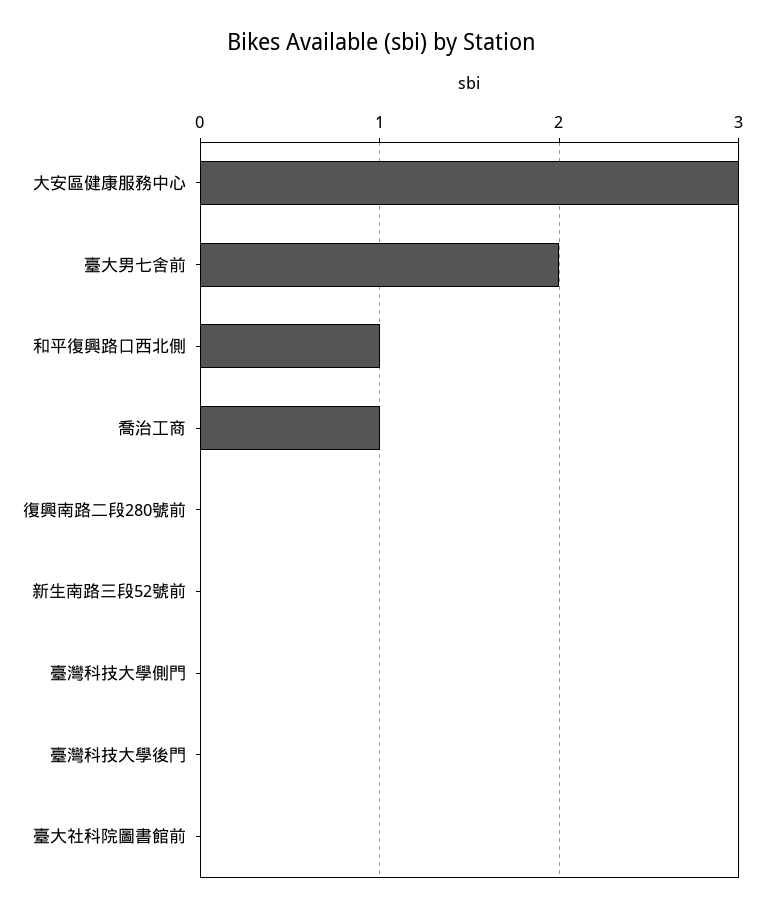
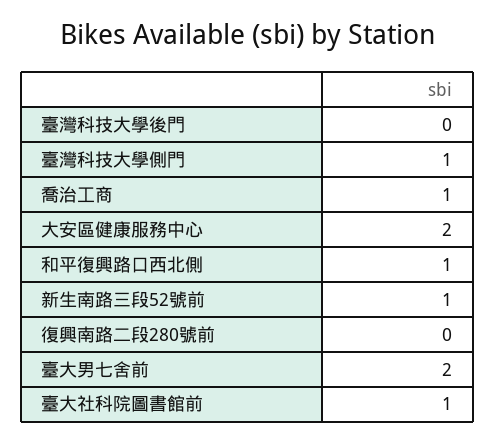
  {
-   "大安區健康服務中心": 3,
+   "大安區健康服務中心": 2,
    "臺大男七舍前": 2,
    "和平復興路口西北側": 1,
    "喬治工商": 1,
    "復興南路二段280號前": 0,
-   "新生南路三段52號前": 0,
+   "新生南路三段52號前": 1,
-   "臺灣科技大學側門": 0,
+   "臺灣科技大學側門": 1,
    "臺灣科技大學後門": 0,
-   "臺大社科院圖書館前": 0
+   "臺大社科院圖書館前": 1
  }

